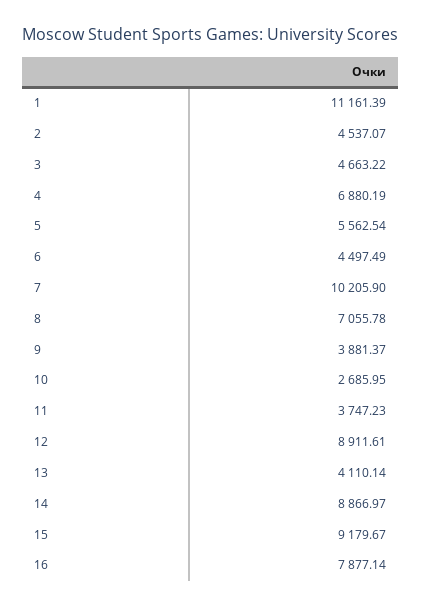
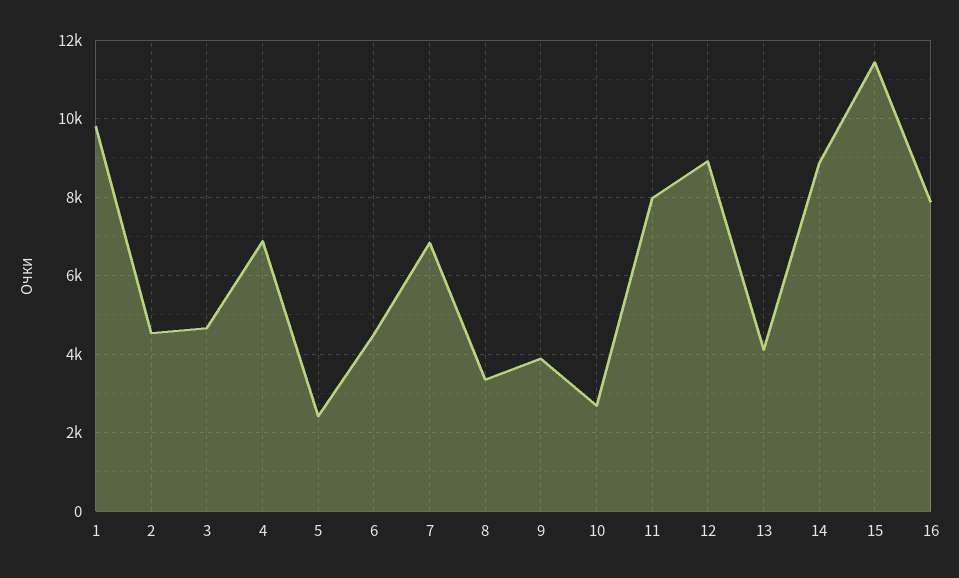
  {
-   "1": 11161.39,
+   "1": 9800,
    "2": 4537.07,
    "3": 4663.22,
    "4": 6880.19,
-   "5": 5562.54,
+   "5": 2400,
    "6": 4497.49,
-   "7": 10205.9,
+   "7": 6800,
-   "8": 7055.78,
+   "8": 3400,
    "9": 3881.37,
    "10": 2685.95,
-   "11": 3747.23,
+   "11": 8000,
    "12": 8911.61,
    "13": 4110.14,
    "14": 8866.97,
-   "15": 9179.67,
+   "15": 11400,
    "16": 7877.14
  }

